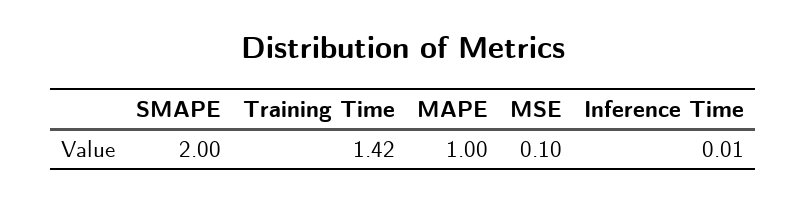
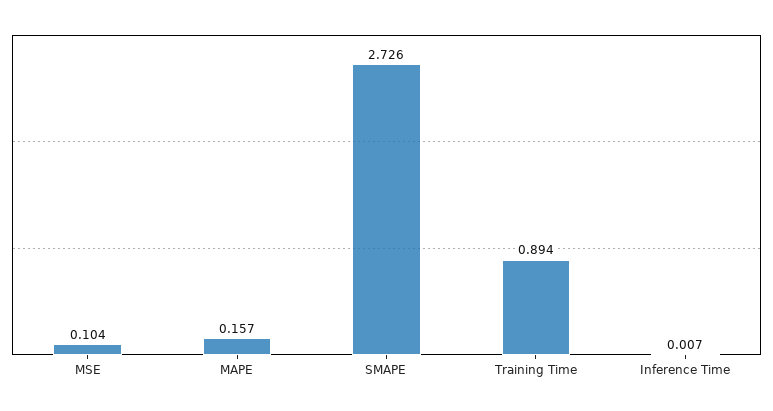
  {
-   "SMAPE": 2,
+   "SMAPE": 2.726,
-   "Training Time": 1.42,
+   "Training Time": 0.894,
-   "MAPE": 1,
+   "MAPE": 0.157,
    "MSE": 0.104,
    "Inference Time": 0.007
  }

